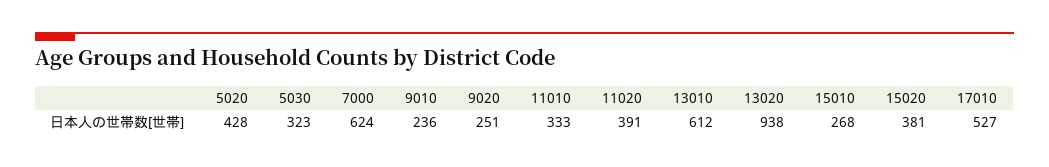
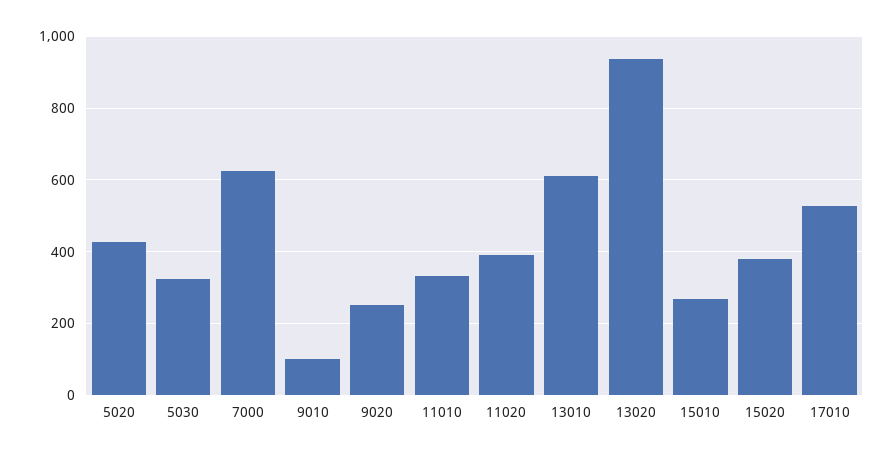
  {
    "5020": 428,
    "5030": 323,
    "7000": 624,
-   "9010": 236,
+   "9010": 100,
    "9020": 251,
    "11010": 333,
    "11020": 391,
    "13010": 612,
    "13020": 938,
    "15010": 268,
    "15020": 381,
    "17010": 527
  }

